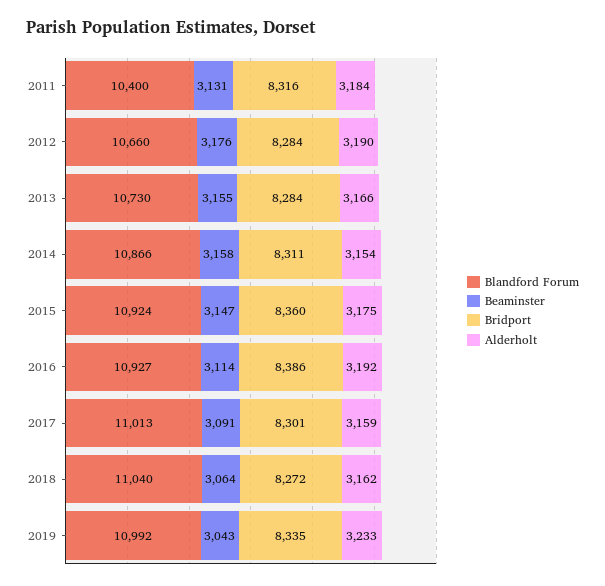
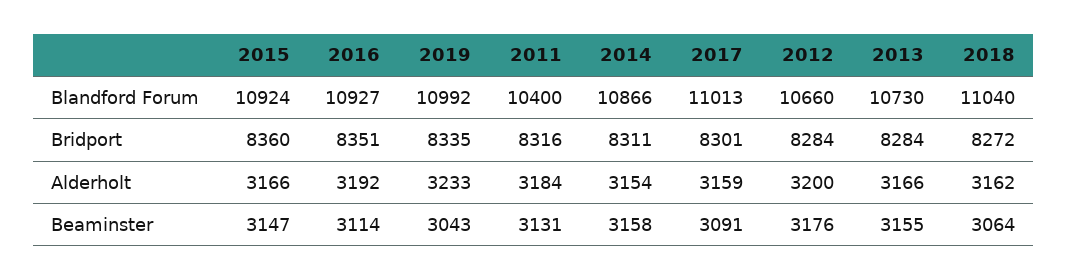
  {
    "Blandford Forum": {
      "2011": 10400,
      "2012": 10660,
      "2013": 10730,
      "2014": 10866,
      "2015": 10924,
      "2016": 10927,
      "2017": 11013,
      "2018": 11040,
      "2019": 10992
    },
    "Beaminster": {
      "2011": 3131,
      "2012": 3176,
      "2013": 3155,
      "2014": 3158,
      "2015": 3147,
      "2016": 3114,
      "2017": 3091,
      "2018": 3064,
      "2019": 3043
    },
    "Bridport": {
      "2011": 8316,
      "2012": 8284,
      "2013": 8284,
      "2014": 8311,
      "2015": 8360,
-     "2016": 8386,
+     "2016": 8351,
      "2017": 8301,
      "2018": 8272,
      "2019": 8335
    },
    "Alderholt": {
      "2011": 3184,
-     "2012": 3190,
+     "2012": 3200,
      "2013": 3166,
      "2014": 3154,
-     "2015": 3175,
+     "2015": 3166,
      "2016": 3192,
      "2017": 3159,
      "2018": 3162,
      "2019": 3233
    }
  }

